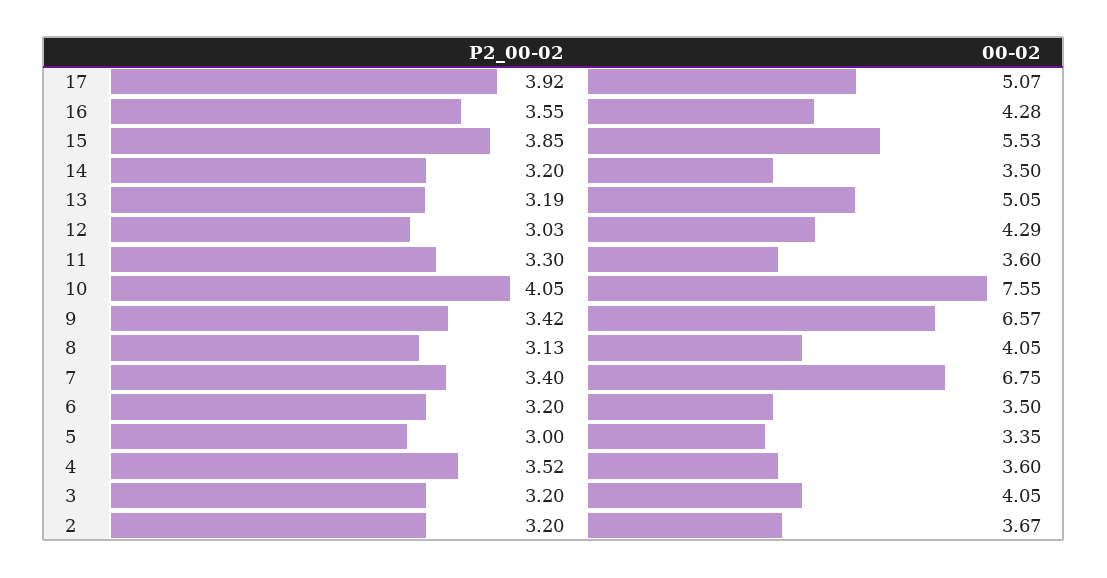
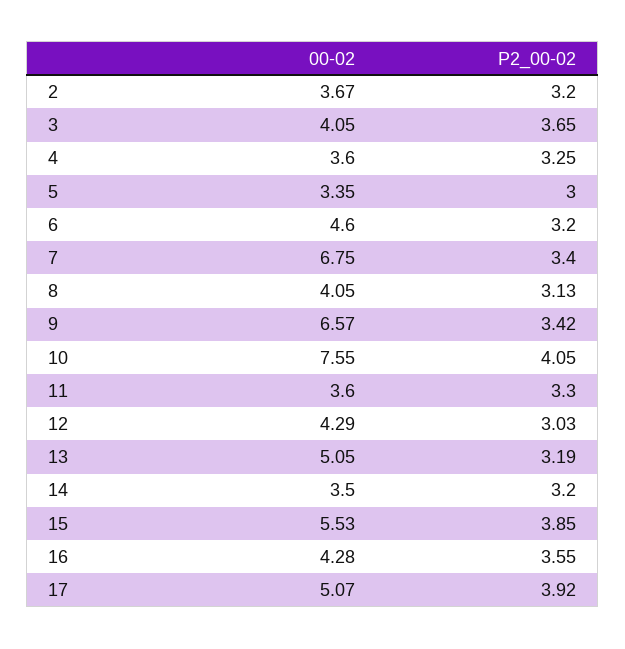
  {
    "P2_00-02": {
      "17": 3.92,
      "16": 3.55,
      "15": 3.85,
      "14": 3.2,
      "13": 3.19,
      "12": 3.03,
      "11": 3.3,
      "10": 4.05,
      "9": 3.42,
      "8": 3.13,
      "7": 3.4,
      "6": 3.2,
      "5": 3,
-     "4": 3.52,
+     "4": 3.25,
-     "3": 3.2,
+     "3": 3.65,
      "2": 3.2
    },
    "00-02": {
      "17": 5.07,
      "16": 4.28,
      "15": 5.53,
      "14": 3.5,
      "13": 5.05,
      "12": 4.29,
      "11": 3.6,
      "10": 7.55,
      "9": 6.57,
      "8": 4.05,
      "7": 6.75,
-     "6": 3.5,
+     "6": 4.6,
      "5": 3.35,
      "4": 3.6,
      "3": 4.05,
      "2": 3.67
    }
  }

